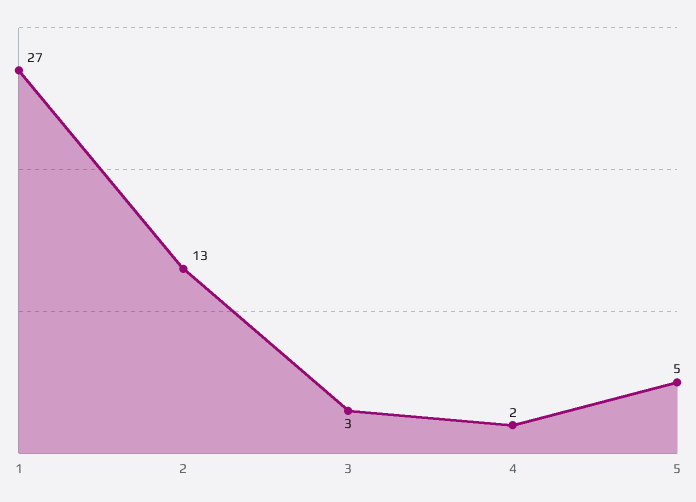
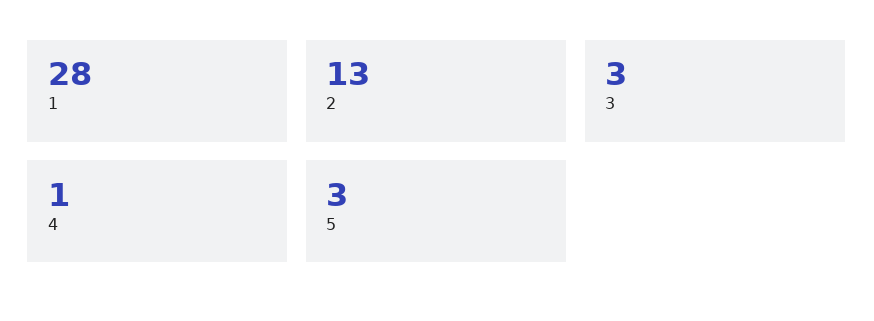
  {
-   "1": 27,
+   "1": 28,
    "2": 13,
    "3": 3,
-   "4": 2,
+   "4": 1,
-   "5": 5
+   "5": 3
  }

